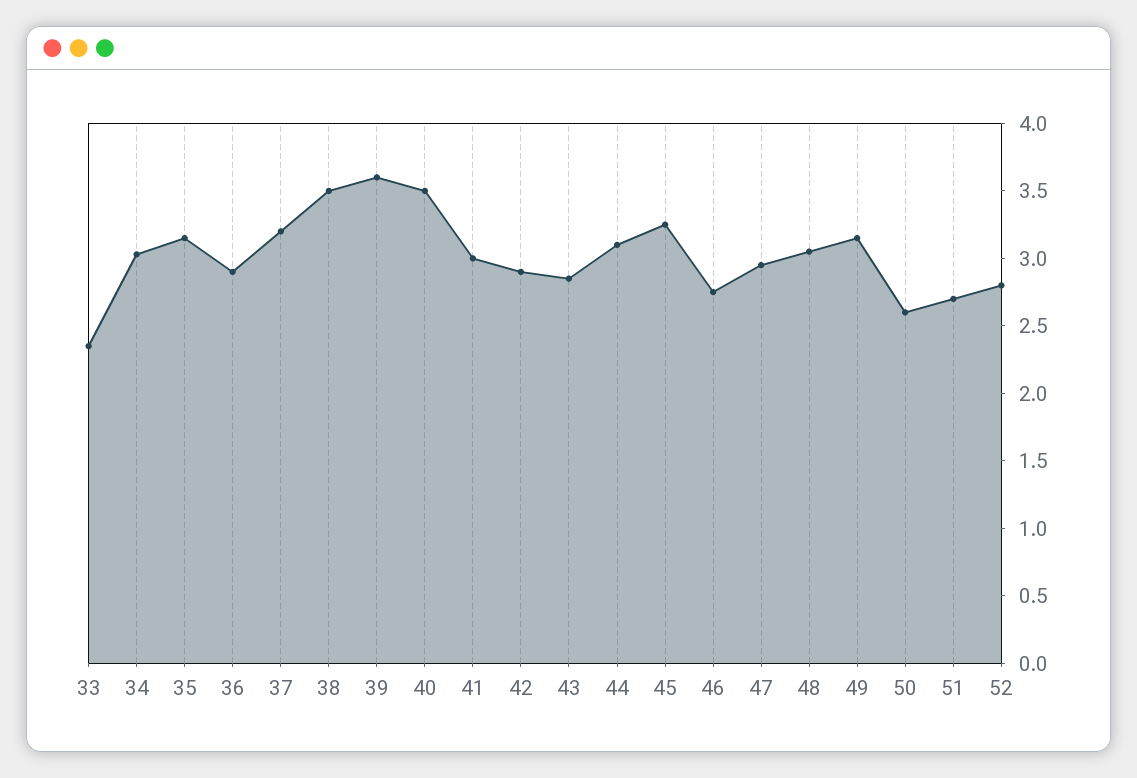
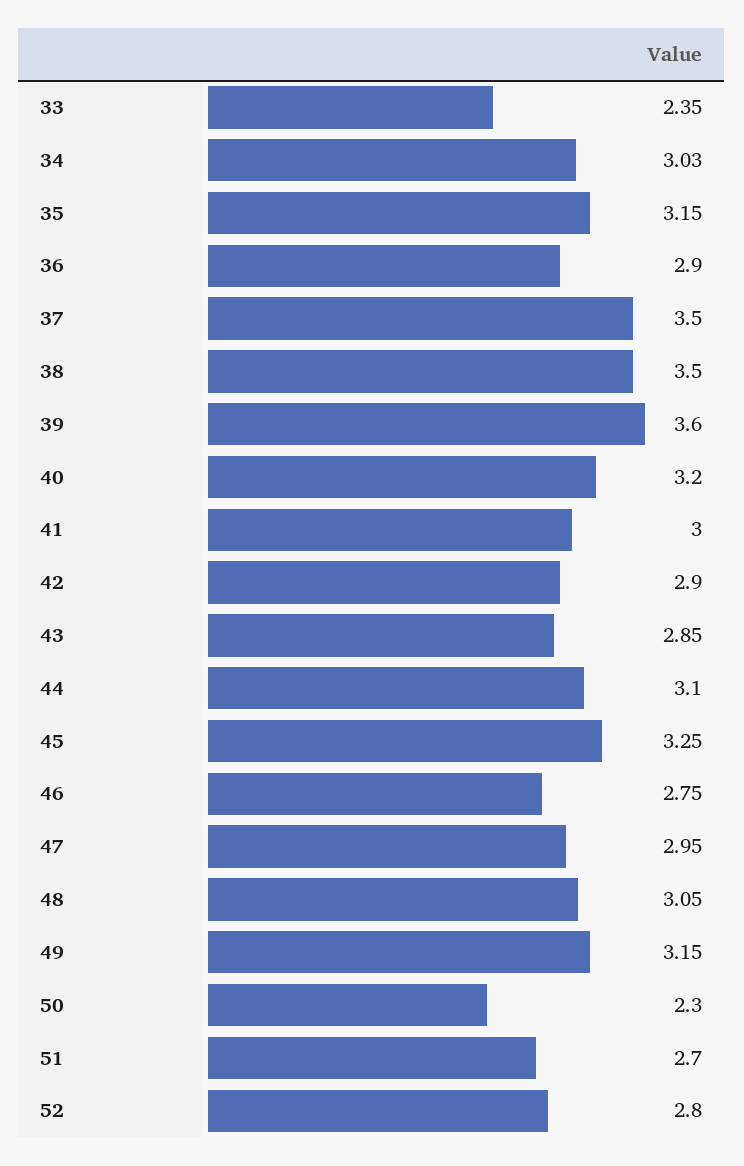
  {
    "33": 2.35,
    "34": 3.03,
    "35": 3.15,
    "36": 2.9,
-   "37": 3.2,
+   "37": 3.5,
    "38": 3.5,
    "39": 3.6,
-   "40": 3.5,
+   "40": 3.2,
    "41": 3,
    "42": 2.9,
    "43": 2.85,
    "44": 3.1,
    "45": 3.25,
    "46": 2.75,
    "47": 2.95,
    "48": 3.05,
    "49": 3.15,
-   "50": 2.6,
+   "50": 2.3,
    "51": 2.7,
    "52": 2.8
  }

